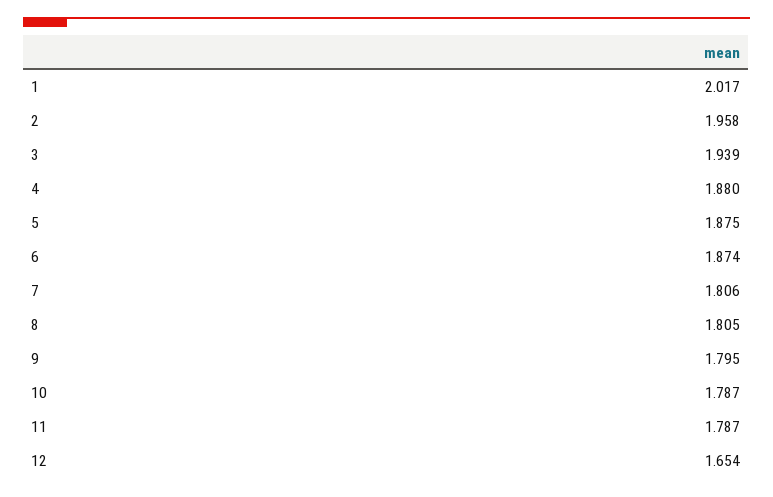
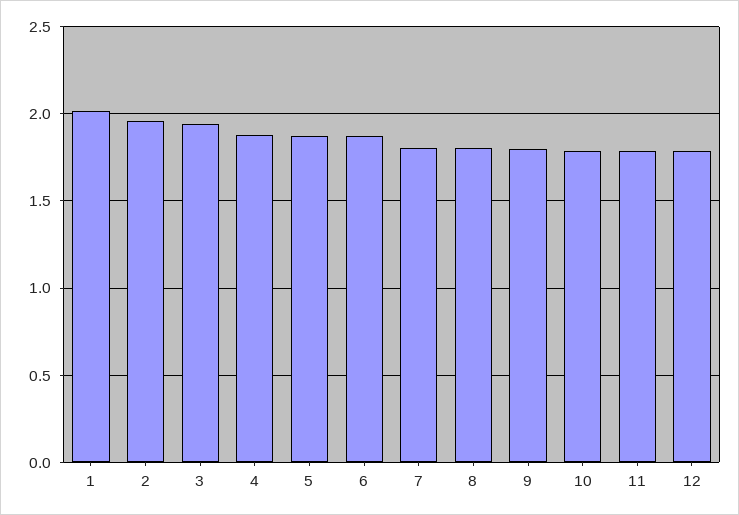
  {
    "1": 2.017,
    "2": 1.958,
    "3": 1.939,
    "4": 1.88,
    "5": 1.875,
    "6": 1.874,
    "7": 1.806,
    "8": 1.805,
    "9": 1.795,
    "10": 1.787,
    "11": 1.787,
-   "12": 1.654
+   "12": 1.8
  }

